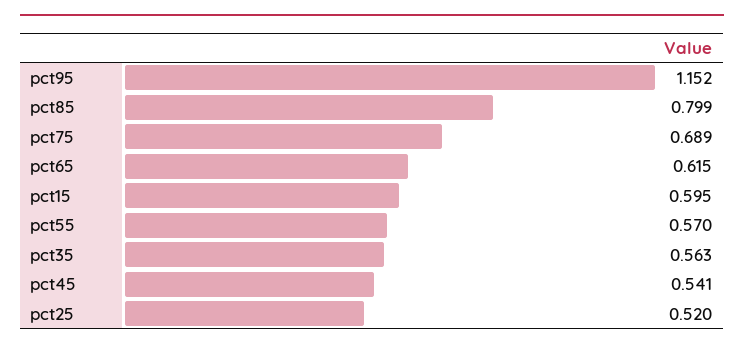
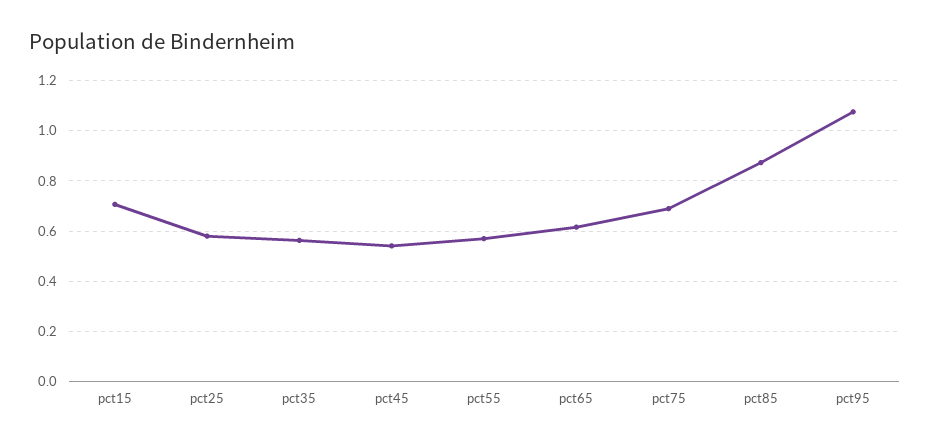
  {
-   "pct95": 1.152,
+   "pct95": 1.075,
-   "pct85": 0.799,
+   "pct85": 0.875,
    "pct75": 0.689,
    "pct65": 0.615,
-   "pct15": 0.595,
+   "pct15": 0.7,
    "pct55": 0.57,
    "pct35": 0.563,
    "pct45": 0.541,
-   "pct25": 0.52
+   "pct25": 0.575
  }

